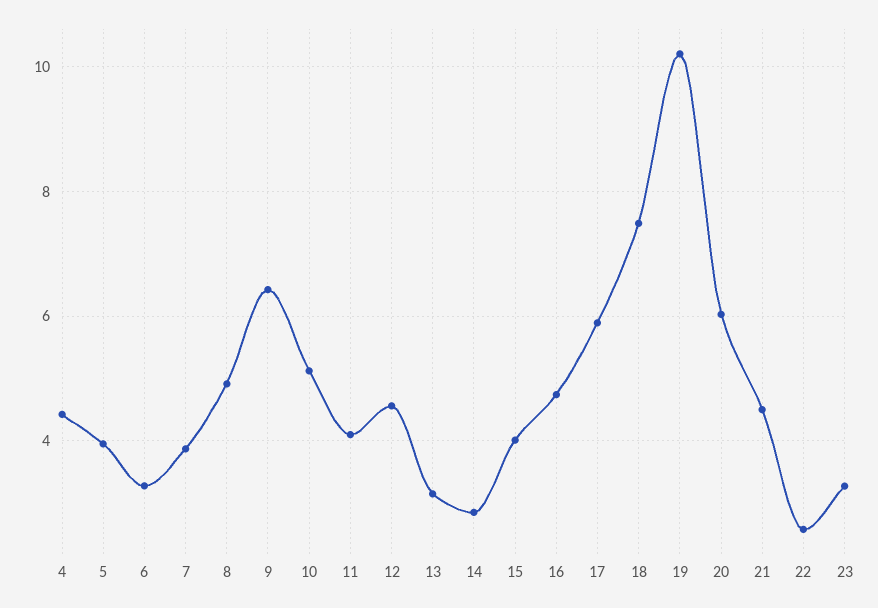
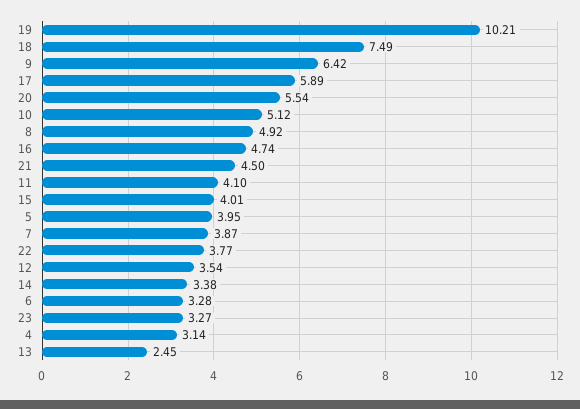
  {
-   "4": 4.4,
+   "4": 3.14,
    "5": 3.95,
    "6": 3.28,
    "7": 3.87,
    "8": 4.92,
    "9": 6.42,
    "10": 5.12,
    "11": 4.1,
-   "12": 4.6,
+   "12": 3.54,
-   "13": 3.2,
+   "13": 2.45,
-   "14": 2.8,
+   "14": 3.38,
    "15": 4.01,
    "16": 4.74,
    "17": 5.89,
    "18": 7.49,
    "19": 10.21,
-   "20": 6,
+   "20": 5.54,
    "21": 4.5,
-   "22": 2.6,
+   "22": 3.77,
    "23": 3.27
  }

